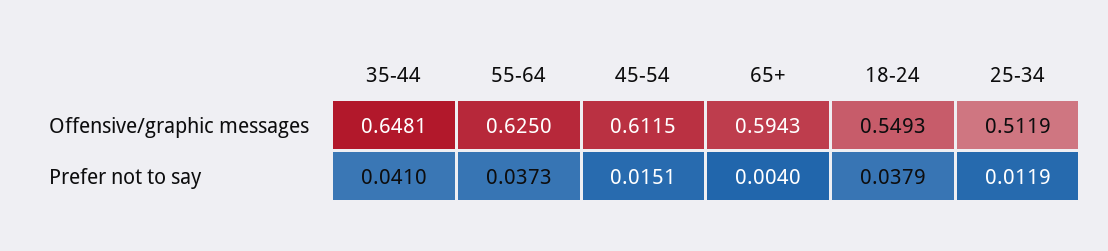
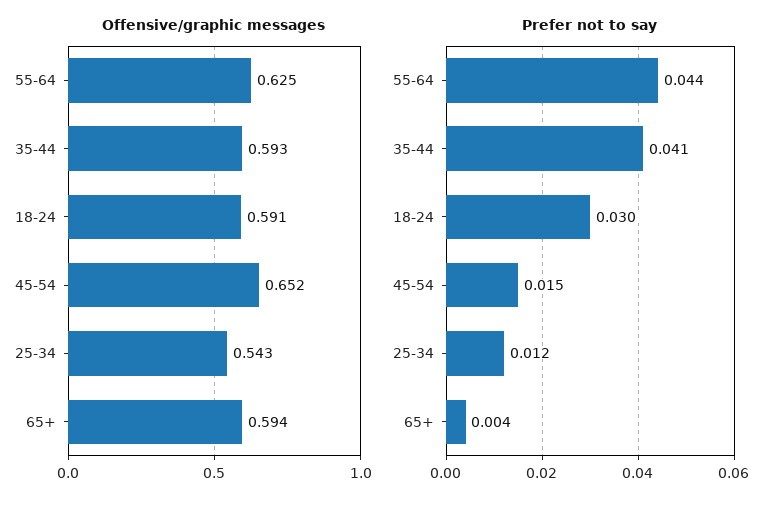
  {
    "Offensive/graphic messages": {
-     "35-44": 0.6481,
+     "35-44": 0.593,
      "55-64": 0.625,
-     "45-54": 0.6115,
+     "45-54": 0.652,
      "65+": 0.5943,
-     "18-24": 0.5493,
+     "18-24": 0.591,
-     "25-34": 0.5119
+     "25-34": 0.543
    },
    "Prefer not to say": {
      "35-44": 0.041,
-     "55-64": 0.0373,
+     "55-64": 0.044,
      "45-54": 0.0151,
      "65+": 0.004,
-     "18-24": 0.0379,
+     "18-24": 0.03,
      "25-34": 0.0119
    }
  }

